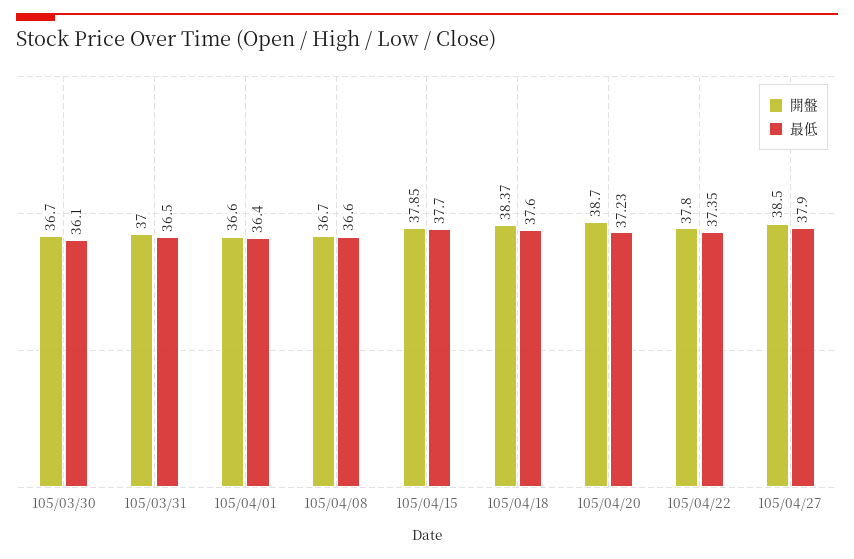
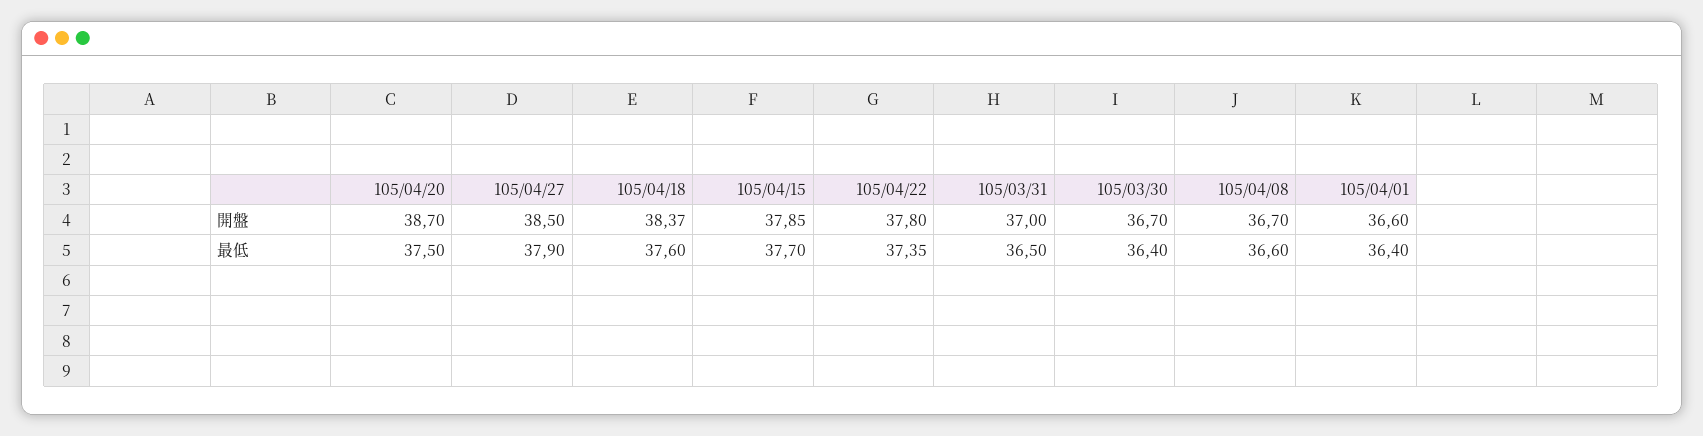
  {
    "開盤": {
      "105/03/30": 36.7,
      "105/03/31": 37,
      "105/04/01": 36.6,
      "105/04/08": 36.7,
      "105/04/15": 37.85,
      "105/04/18": 38.37,
      "105/04/20": 38.7,
      "105/04/22": 37.8,
      "105/04/27": 38.5
    },
    "最低": {
-     "105/03/30": 36.1,
+     "105/03/30": 36.4,
      "105/03/31": 36.5,
      "105/04/01": 36.4,
      "105/04/08": 36.6,
      "105/04/15": 37.7,
      "105/04/18": 37.6,
-     "105/04/20": 37.23,
+     "105/04/20": 37.5,
      "105/04/22": 37.35,
      "105/04/27": 37.9
    }
  }

